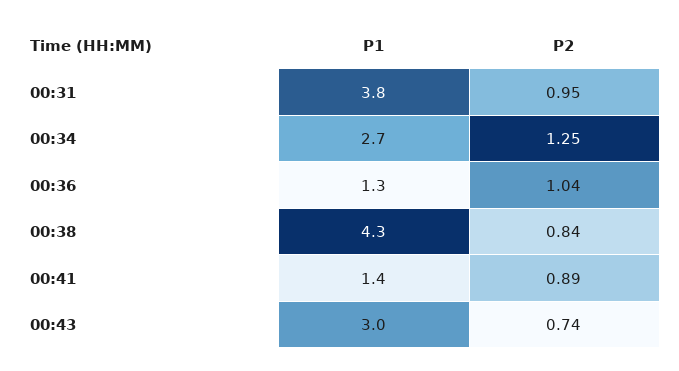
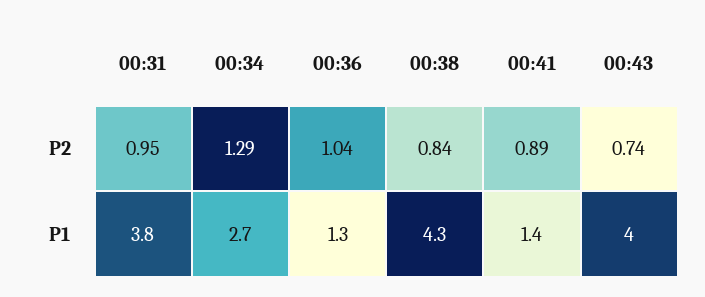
  {
    "P1": {
      "00:31": 3.8,
      "00:34": 2.7,
      "00:36": 1.3,
      "00:38": 4.3,
      "00:41": 1.4,
-     "00:43": 3
+     "00:43": 4
    },
    "P2": {
      "00:31": 0.95,
-     "00:34": 1.25,
+     "00:34": 1.29,
      "00:36": 1.04,
      "00:38": 0.84,
      "00:41": 0.89,
      "00:43": 0.74
    }
  }

